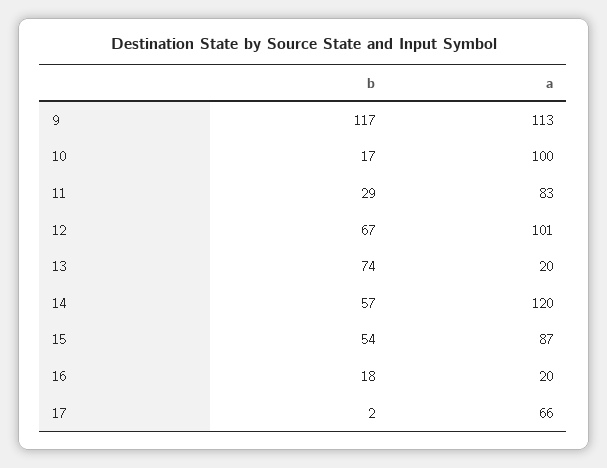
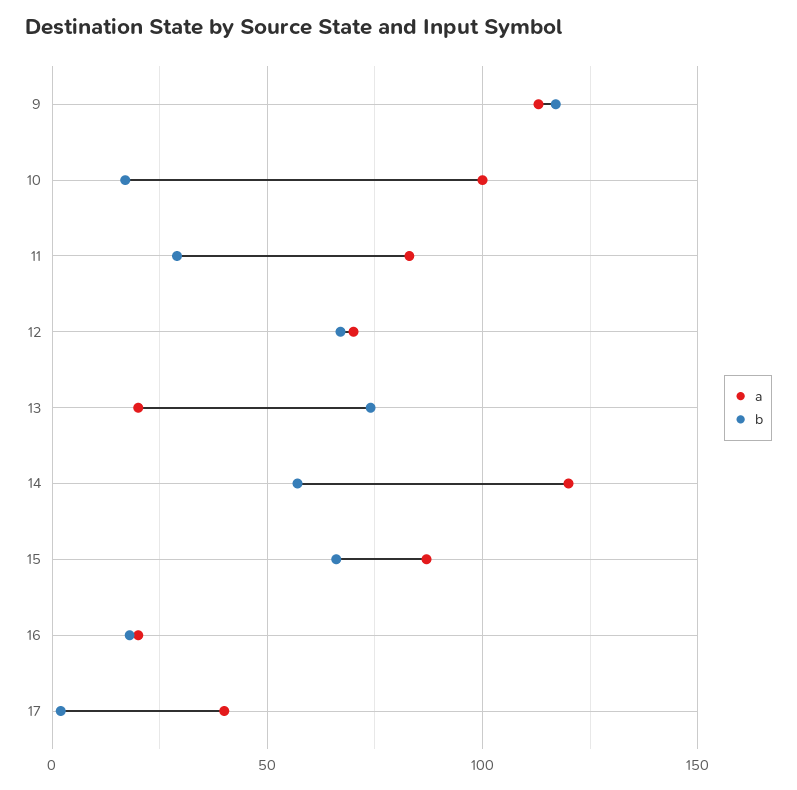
  {
    "b": {
      "9": 117,
      "10": 17,
      "11": 29,
      "12": 67,
      "13": 74,
      "14": 57,
-     "15": 54,
+     "15": 65,
      "16": 18,
      "17": 2
    },
    "a": {
      "9": 113,
      "10": 100,
      "11": 83,
-     "12": 101,
+     "12": 70,
      "13": 20,
      "14": 120,
      "15": 87,
      "16": 20,
-     "17": 66
+     "17": 40
    }
  }

